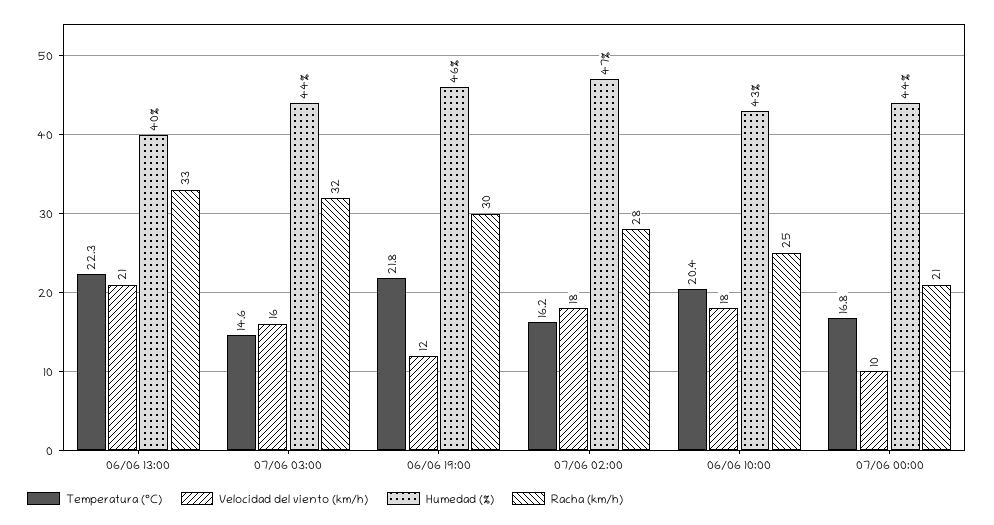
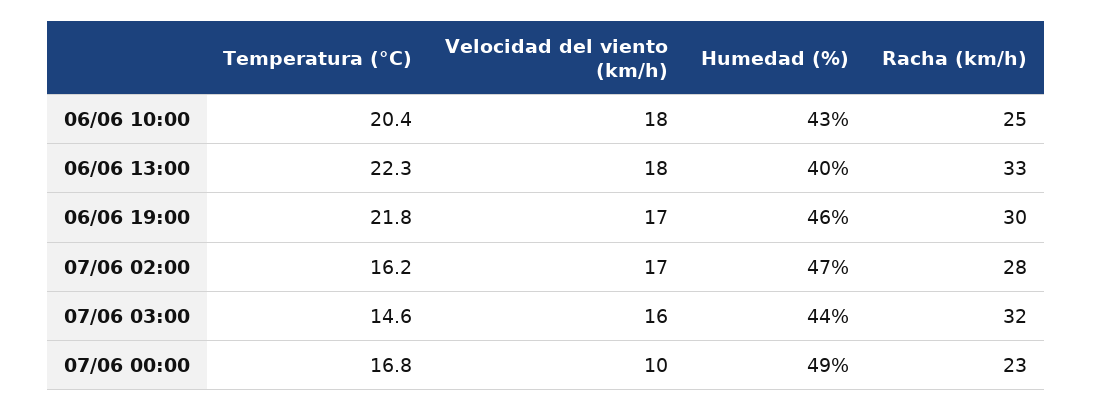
  {
    "Temperatura (°C)": {
      "06/06 13:00": 22.3,
      "07/06 03:00": 14.6,
      "06/06 19:00": 21.8,
      "07/06 02:00": 16.2,
      "06/06 10:00": 20.4,
      "07/06 00:00": 16.8
    },
    "Velocidad del viento (km/h)": {
-     "06/06 13:00": 21,
+     "06/06 13:00": 18,
      "07/06 03:00": 16,
-     "06/06 19:00": 12,
+     "06/06 19:00": 17,
-     "07/06 02:00": 18,
+     "07/06 02:00": 17,
      "06/06 10:00": 18,
      "07/06 00:00": 10
    },
    "Humedad (%)": {
      "06/06 13:00": 40,
      "07/06 03:00": 44,
      "06/06 19:00": 46,
      "07/06 02:00": 47,
      "06/06 10:00": 43,
-     "07/06 00:00": 44
+     "07/06 00:00": 49
    },
    "Racha (km/h)": {
      "06/06 13:00": 33,
      "07/06 03:00": 32,
      "06/06 19:00": 30,
      "07/06 02:00": 28,
      "06/06 10:00": 25,
-     "07/06 00:00": 21
+     "07/06 00:00": 23
    }
  }

